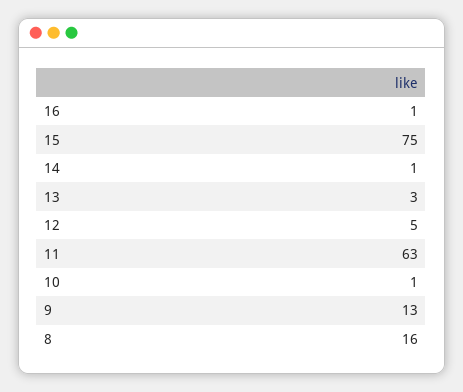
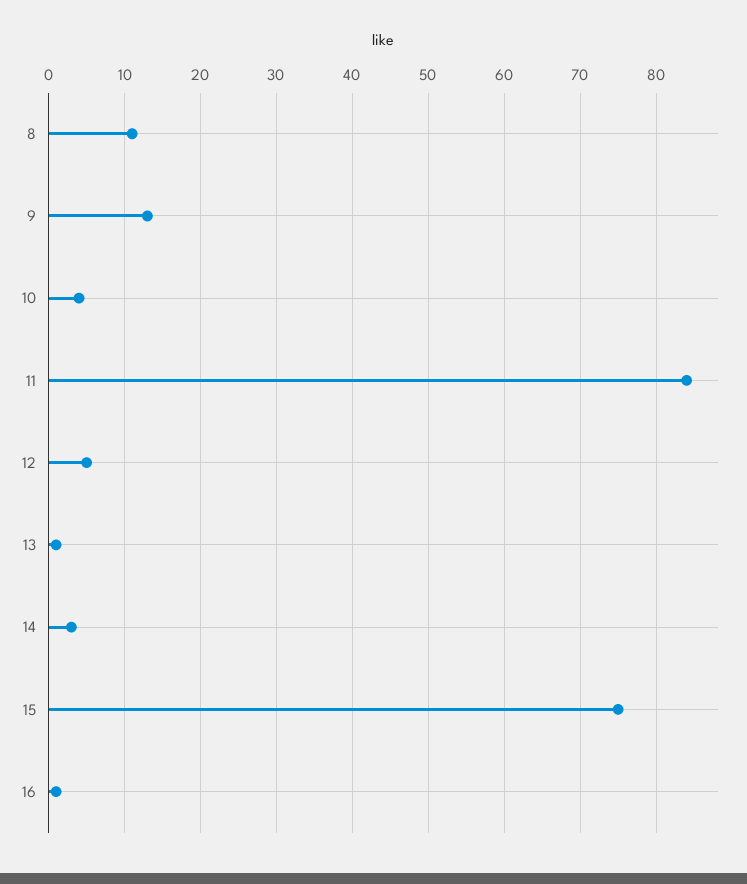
  {
    "16": 1,
    "15": 75,
-   "14": 1,
+   "14": 3,
-   "13": 3,
+   "13": 1,
    "12": 5,
-   "11": 63,
+   "11": 84,
-   "10": 1,
+   "10": 4,
    "9": 13,
-   "8": 16
+   "8": 11
  }

